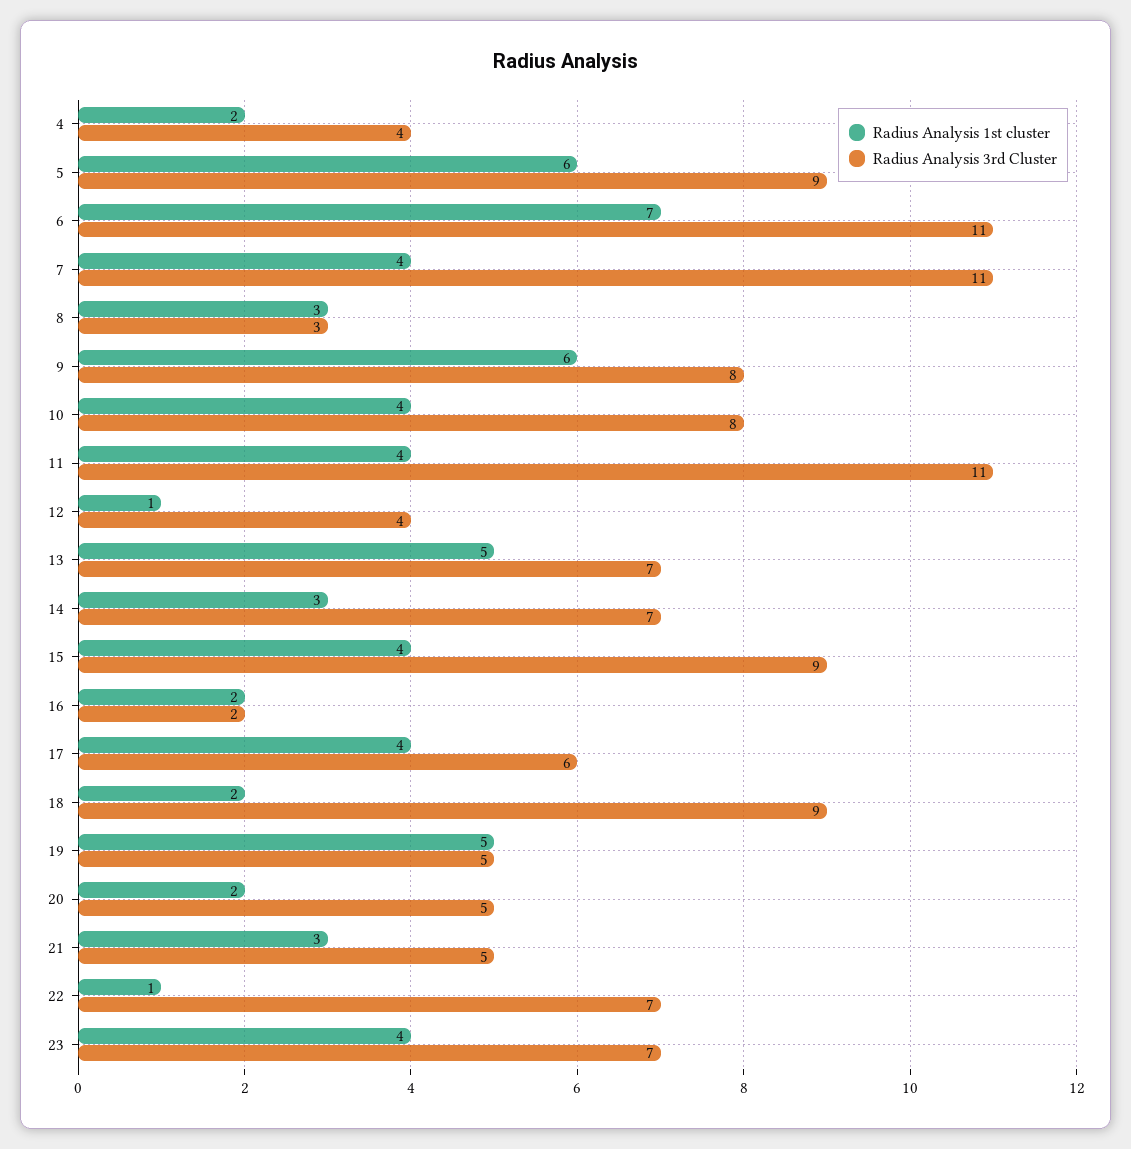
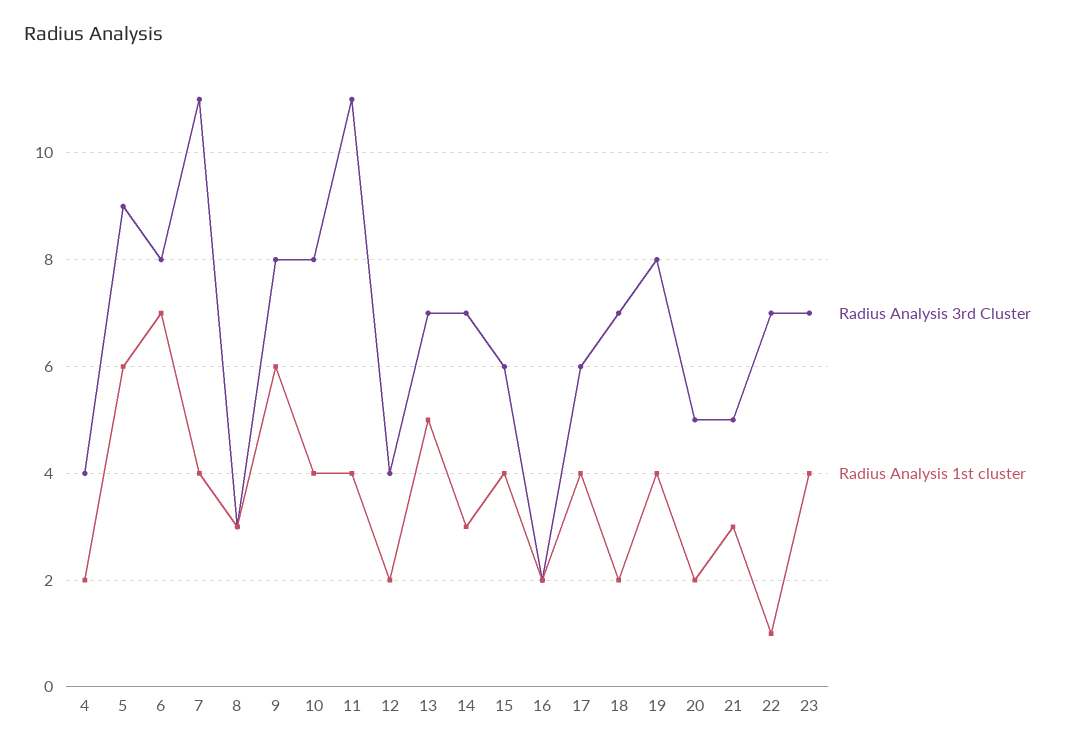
  {
    "Radius Analysis 1st cluster": {
      "4": 2,
      "5": 6,
      "6": 7,
      "7": 4,
      "8": 3,
      "9": 6,
      "10": 4,
      "11": 4,
-     "12": 1,
+     "12": 2,
      "13": 5,
      "14": 3,
      "15": 4,
      "16": 2,
      "17": 4,
      "18": 2,
-     "19": 5,
+     "19": 4,
      "20": 2,
      "21": 3,
      "22": 1,
      "23": 4
    },
    "Radius Analysis 3rd Cluster": {
      "4": 4,
      "5": 9,
-     "6": 11,
+     "6": 8,
      "7": 11,
      "8": 3,
      "9": 8,
      "10": 8,
      "11": 11,
      "12": 4,
      "13": 7,
      "14": 7,
-     "15": 9,
+     "15": 6,
      "16": 2,
      "17": 6,
-     "18": 9,
+     "18": 7,
-     "19": 5,
+     "19": 8,
      "20": 5,
      "21": 5,
      "22": 7,
      "23": 7
    }
  }

